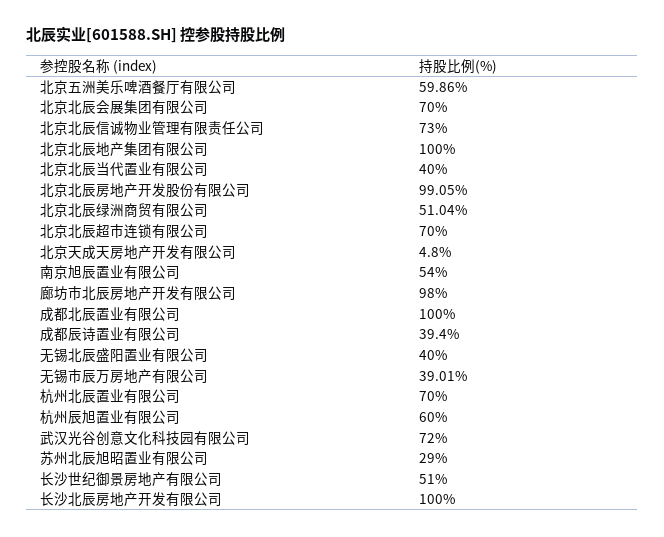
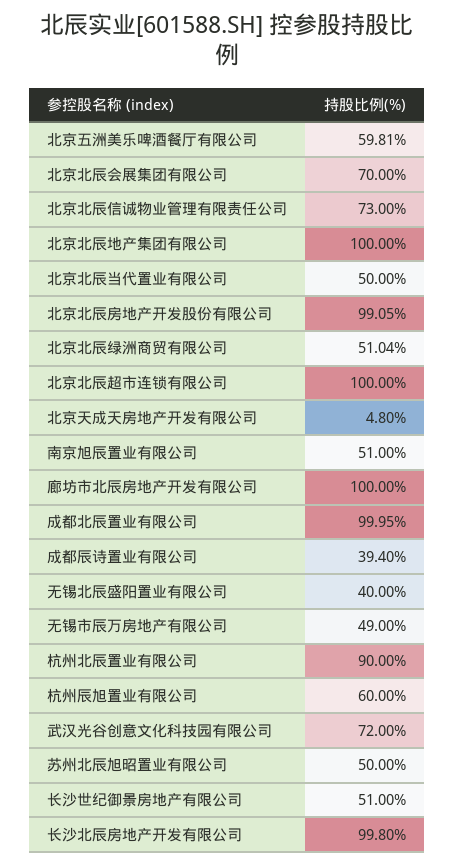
  {
-   "北京五洲美乐啤酒餐厅有限公司": 59.86,
+   "北京五洲美乐啤酒餐厅有限公司": 59.81,
    "北京北辰会展集团有限公司": 70,
    "北京北辰信诚物业管理有限责任公司": 73,
    "北京北辰地产集团有限公司": 100,
-   "北京北辰当代置业有限公司": 40,
+   "北京北辰当代置业有限公司": 50,
    "北京北辰房地产开发股份有限公司": 99.05,
    "北京北辰绿洲商贸有限公司": 51.04,
-   "北京北辰超市连锁有限公司": 70,
+   "北京北辰超市连锁有限公司": 100,
    "北京天成天房地产开发有限公司": 4.8,
-   "南京旭辰置业有限公司": 54,
+   "南京旭辰置业有限公司": 51,
-   "廊坊市北辰房地产开发有限公司": 98,
+   "廊坊市北辰房地产开发有限公司": 100,
-   "成都北辰置业有限公司": 100,
+   "成都北辰置业有限公司": 99.95,
    "成都辰诗置业有限公司": 39.4,
    "无锡北辰盛阳置业有限公司": 40,
-   "无锡市辰万房地产有限公司": 39.01,
+   "无锡市辰万房地产有限公司": 49,
-   "杭州北辰置业有限公司": 70,
+   "杭州北辰置业有限公司": 90,
    "杭州辰旭置业有限公司": 60,
    "武汉光谷创意文化科技园有限公司": 72,
-   "苏州北辰旭昭置业有限公司": 29,
+   "苏州北辰旭昭置业有限公司": 50,
    "长沙世纪御景房地产有限公司": 51,
-   "长沙北辰房地产开发有限公司": 100
+   "长沙北辰房地产开发有限公司": 99.8
  }

